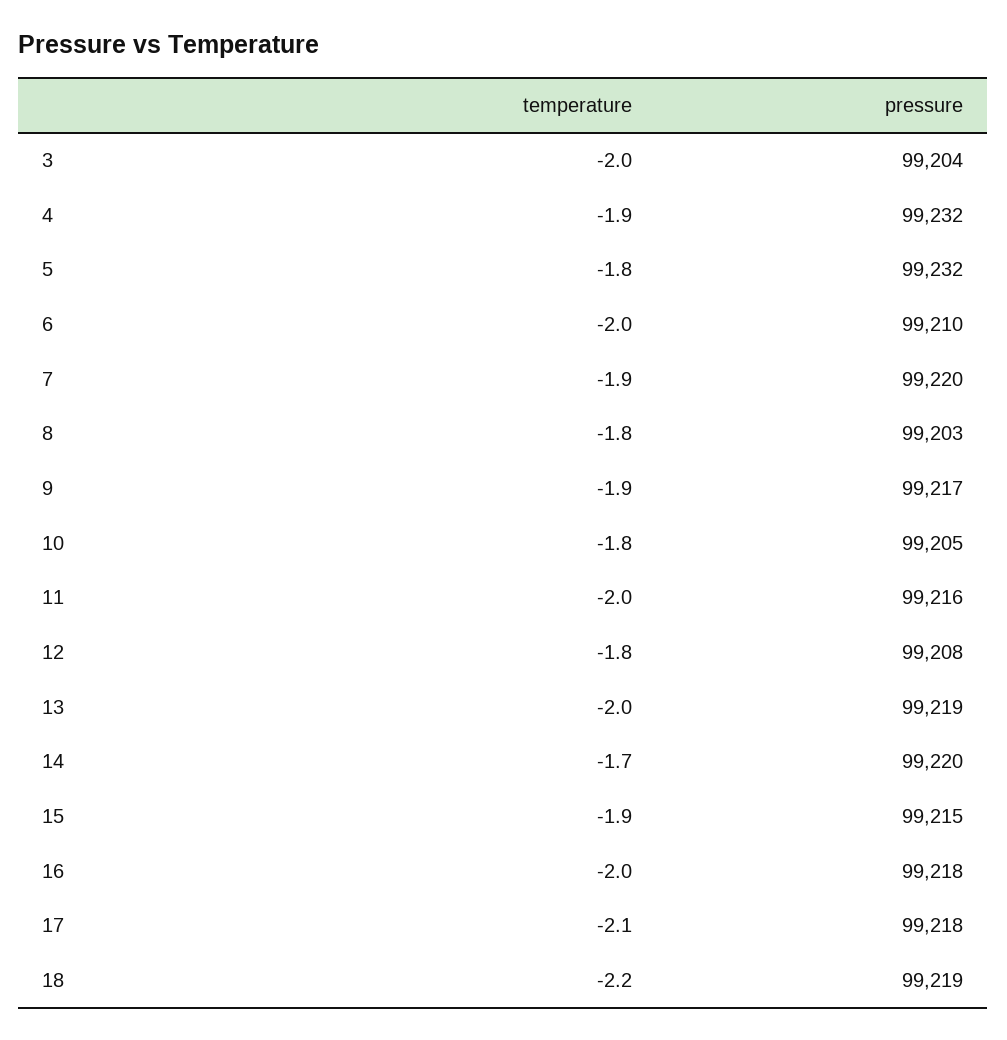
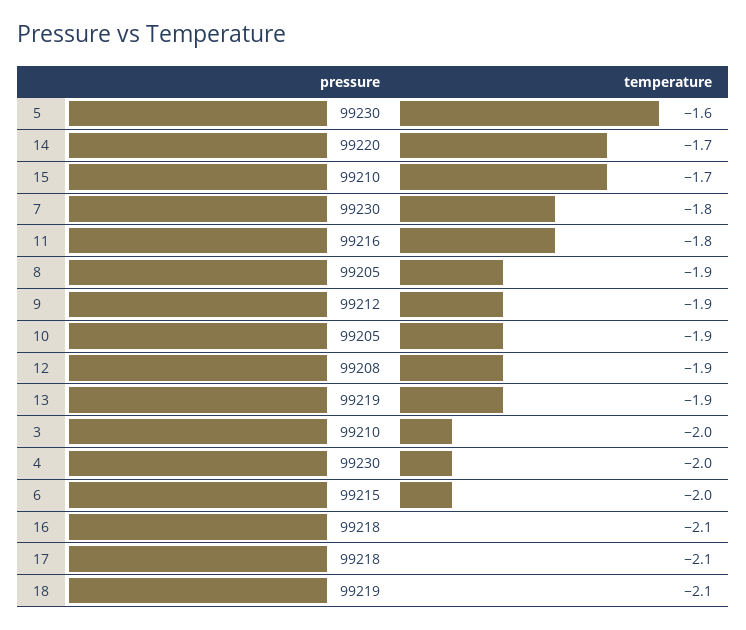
  {
    "temperature": {
      "3": -2,
-     "4": -1.9,
+     "4": -2,
-     "5": -1.8,
+     "5": -1.6,
      "6": -2,
-     "7": -1.9,
+     "7": -1.8,
-     "8": -1.8,
+     "8": -1.9,
      "9": -1.9,
-     "10": -1.8,
+     "10": -1.9,
-     "11": -2,
+     "11": -1.8,
-     "12": -1.8,
+     "12": -1.9,
-     "13": -2,
+     "13": -1.9,
      "14": -1.7,
-     "15": -1.9,
+     "15": -1.7,
-     "16": -2,
+     "16": -2.1,
      "17": -2.1,
-     "18": -2.2
+     "18": -2.1
    },
    "pressure": {
-     "3": 99204,
+     "3": 99210,
-     "4": 99232,
+     "4": 99230,
-     "5": 99232,
+     "5": 99230,
-     "6": 99210,
+     "6": 99215,
-     "7": 99220,
+     "7": 99230,
-     "8": 99203,
+     "8": 99205,
-     "9": 99217,
+     "9": 99212,
      "10": 99205,
      "11": 99216,
      "12": 99208,
      "13": 99219,
      "14": 99220,
-     "15": 99215,
+     "15": 99210,
      "16": 99218,
      "17": 99218,
      "18": 99219
    }
  }

